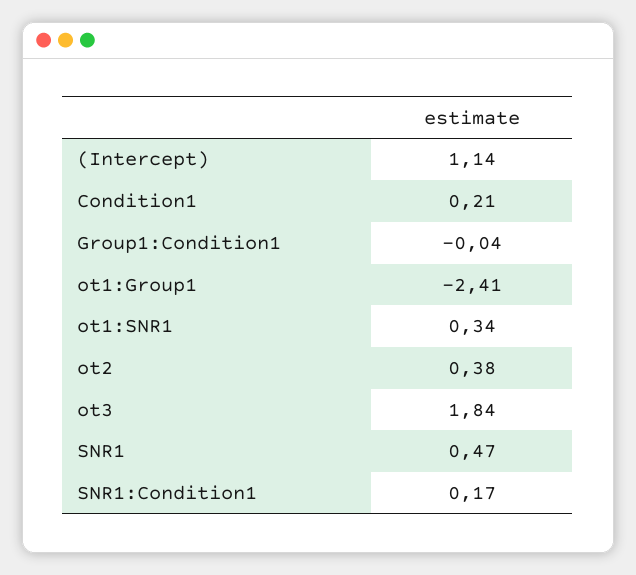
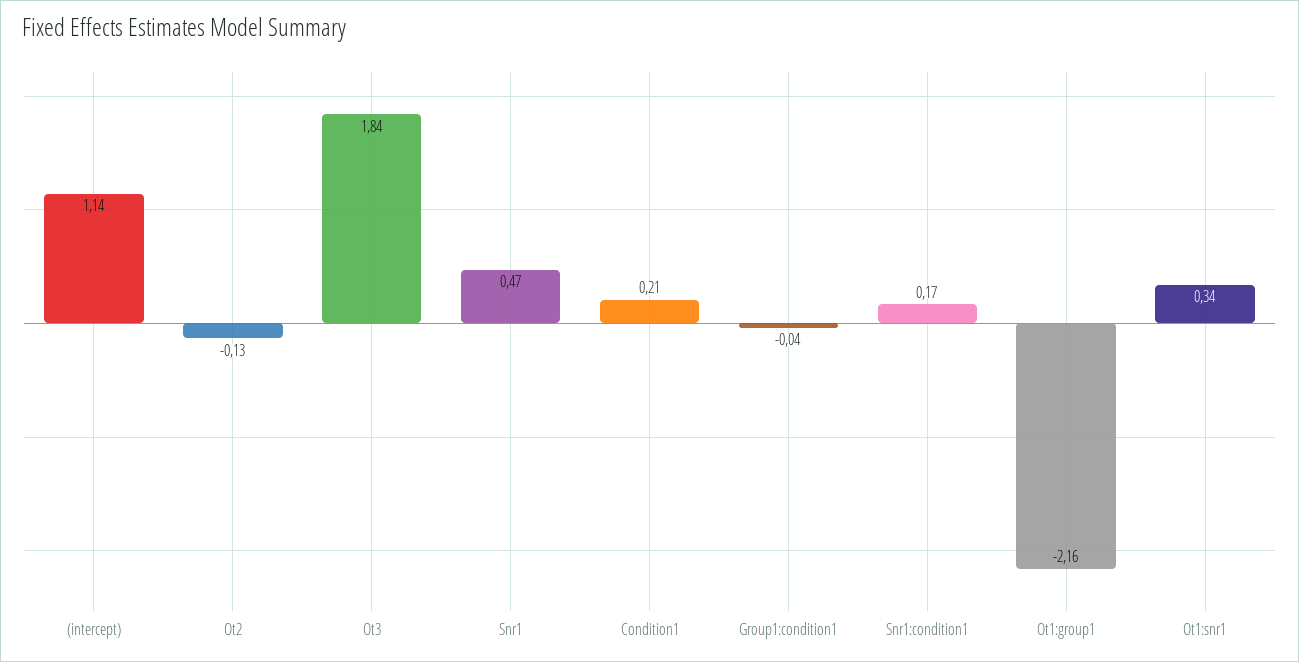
  {
    "(Intercept)": 1.14,
    "Condition1": 0.21,
    "Group1:Condition1": -0.04,
-   "ot1:Group1": -2.41,
+   "ot1:Group1": -2.16,
    "ot1:SNR1": 0.34,
-   "ot2": 0.38,
+   "ot2": -0.13,
    "ot3": 1.84,
    "SNR1": 0.47,
    "SNR1:Condition1": 0.17
  }

